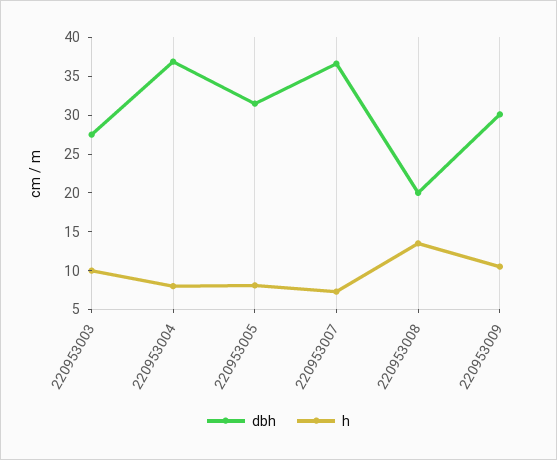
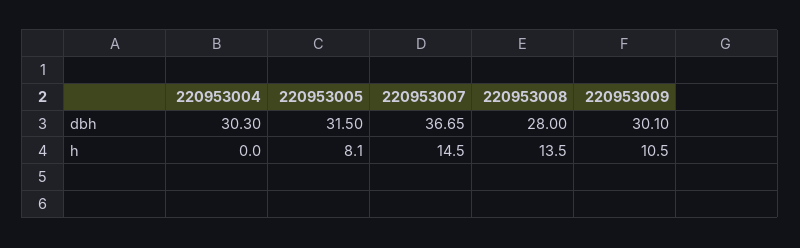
  {
    "dbh": {
-     "220953003": 27.5,
-     "220953004": 37.5,
+     "220953004": 30.3,
      "220953005": 31.5,
      "220953007": 36.65,
-     "220953008": 20,
+     "220953008": 28,
      "220953009": 30.1
    },
    "h": {
-     "220953003": 10,
-     "220953004": 7.5,
+     "220953004": 0,
      "220953005": 8.1,
-     "220953007": 7.5,
+     "220953007": 14.5,
      "220953008": 13.5,
      "220953009": 10.5
    }
  }

